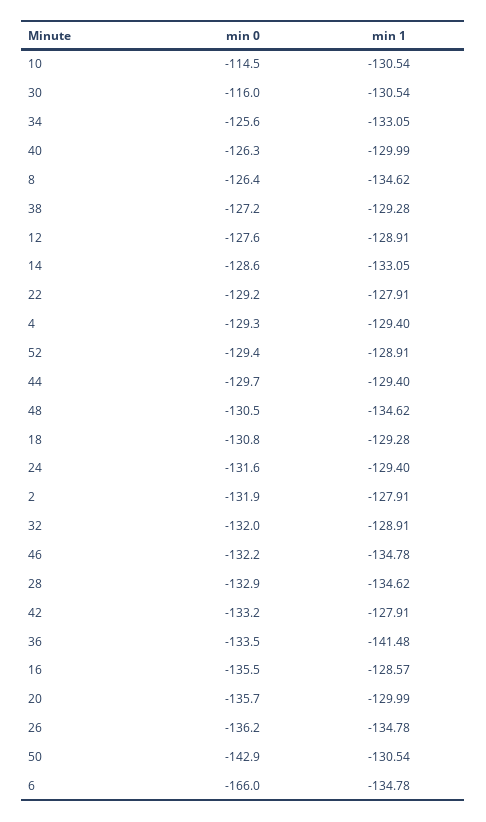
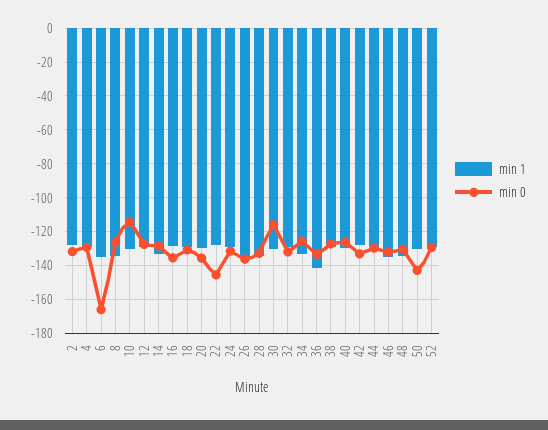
  {
    "min 0": {
      "10": -114.5,
      "30": -116,
      "34": -125.6,
      "40": -126.3,
      "8": -126.4,
      "38": -127.2,
      "12": -127.6,
      "14": -128.6,
-     "22": -129.2,
+     "22": -145,
      "4": -129.3,
      "52": -129.4,
      "44": -129.7,
      "48": -130.5,
      "18": -130.8,
      "24": -131.6,
      "2": -131.9,
      "32": -132,
      "46": -132.2,
      "28": -132.9,
      "42": -133.2,
      "36": -133.5,
      "16": -135.5,
      "20": -135.7,
      "26": -136.2,
      "50": -142.9,
      "6": -166
    },
    "min 1": {
      "10": -130.54,
      "30": -130.54,
      "34": -133.05,
      "40": -129.99,
      "8": -134.62,
      "38": -129.28,
      "12": -128.91,
      "14": -133.05,
      "22": -127.91,
      "4": -129.4,
      "52": -128.91,
      "44": -129.4,
      "48": -134.62,
      "18": -129.28,
      "24": -129.4,
      "2": -127.91,
      "32": -128.91,
      "46": -134.78,
      "28": -134.62,
      "42": -127.91,
      "36": -141.48,
      "16": -128.57,
      "20": -129.99,
      "26": -134.78,
      "50": -130.54,
      "6": -134.78
    }
  }

